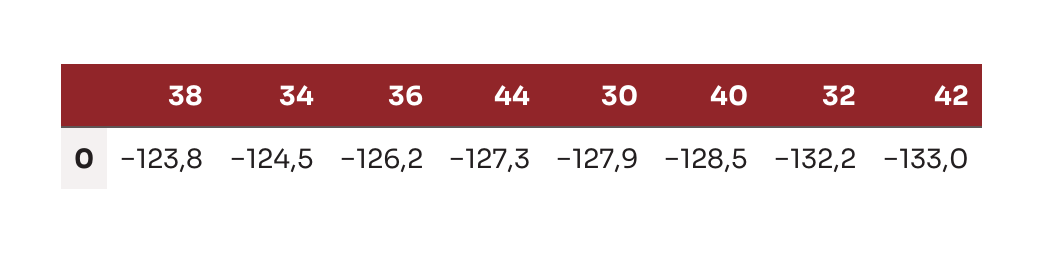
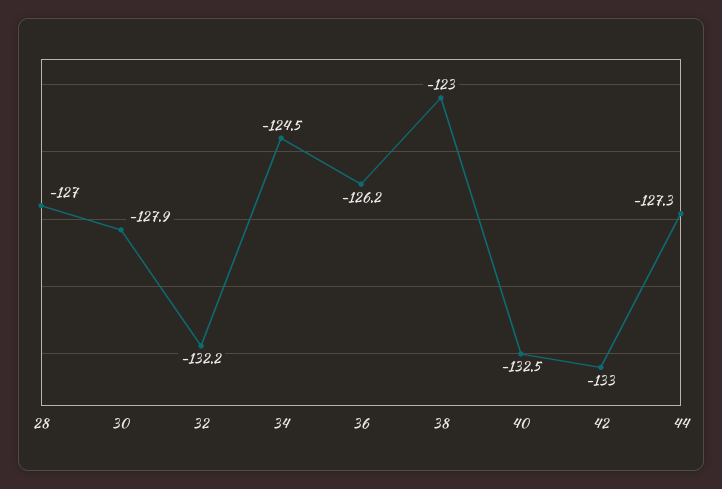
  {
-   "38": -123.8,
+   "38": -123,
    "34": -124.5,
    "36": -126.2,
    "44": -127.3,
    "30": -127.9,
-   "40": -128.5,
+   "40": -132.5,
    "32": -132.2,
-   "42": -133
+   "42": -133,
+   "28": -127
  }

